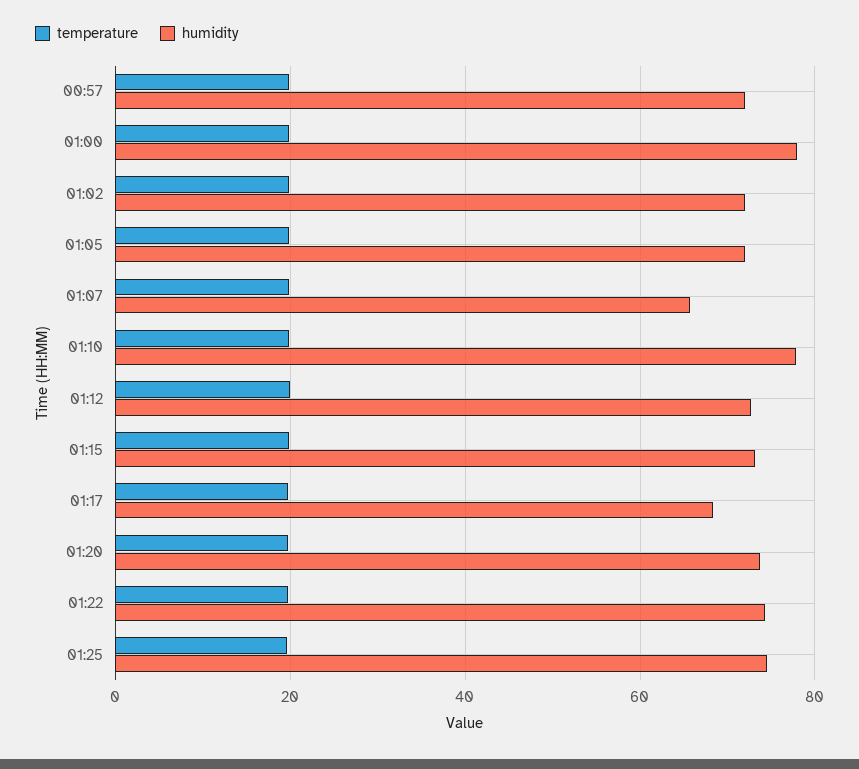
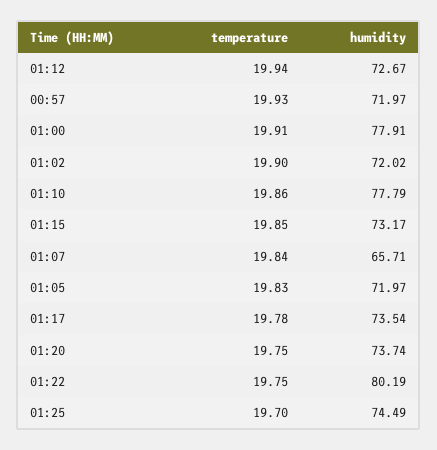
  {
    "temperature": {
      "00:57": 19.93,
      "01:00": 19.91,
      "01:02": 19.9,
      "01:05": 19.83,
      "01:07": 19.84,
      "01:10": 19.86,
      "01:12": 19.94,
      "01:15": 19.85,
      "01:17": 19.78,
      "01:20": 19.75,
      "01:22": 19.75,
      "01:25": 19.7
    },
    "humidity": {
      "00:57": 71.97,
      "01:00": 77.91,
      "01:02": 72.02,
      "01:05": 71.97,
      "01:07": 65.71,
      "01:10": 77.79,
      "01:12": 72.67,
      "01:15": 73.17,
-     "01:17": 68,
+     "01:17": 73.54,
      "01:20": 73.74,
-     "01:22": 74,
+     "01:22": 80.19,
      "01:25": 74.49
    }
  }

